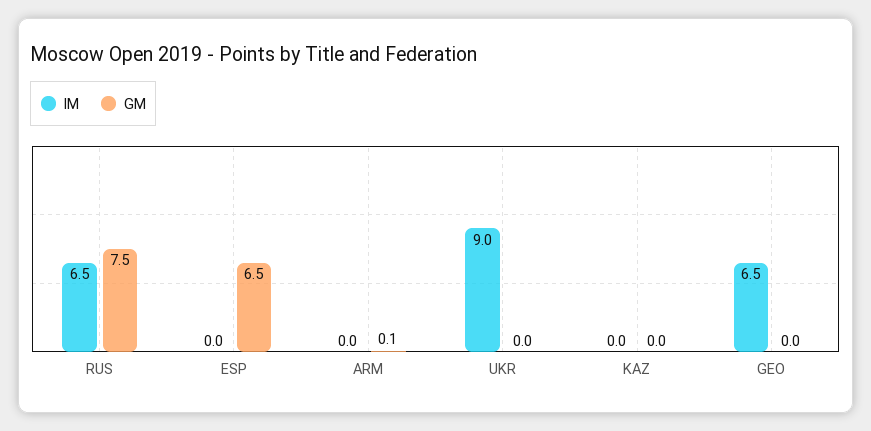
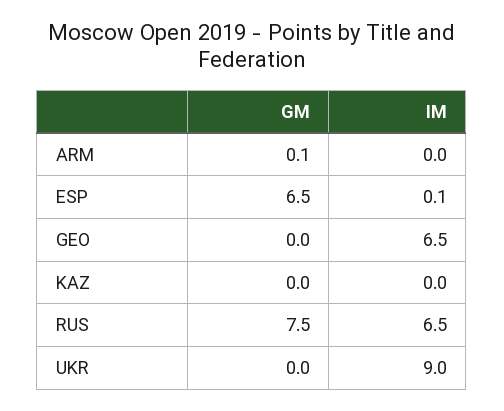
  {
    "IM": {
      "RUS": 6.5,
-     "ESP": 0,
+     "ESP": 0.1,
      "ARM": 0,
      "UKR": 9,
      "KAZ": 0,
      "GEO": 6.5
    },
    "GM": {
      "RUS": 7.5,
      "ESP": 6.5,
      "ARM": 0.1,
      "UKR": 0,
      "KAZ": 0,
      "GEO": 0
    }
  }

